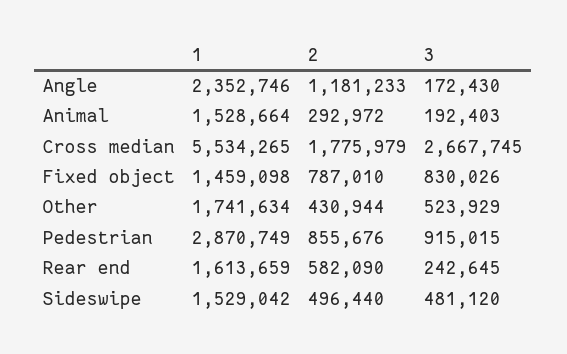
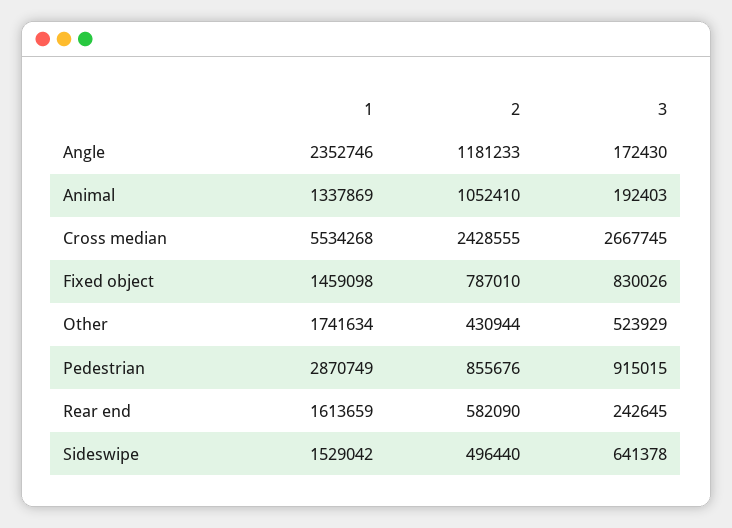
  {
    "1": {
      "Angle": 2352746,
-     "Animal": 1528664,
+     "Animal": 1337869,
-     "Cross median": 5534265,
+     "Cross median": 5534268,
      "Fixed object": 1459098,
      "Other": 1741634,
      "Pedestrian": 2870749,
      "Rear end": 1613659,
      "Sideswipe": 1529042
    },
    "2": {
      "Angle": 1181233,
-     "Animal": 292972,
+     "Animal": 1052410,
-     "Cross median": 1775979,
+     "Cross median": 2428555,
      "Fixed object": 787010,
      "Other": 430944,
      "Pedestrian": 855676,
      "Rear end": 582090,
      "Sideswipe": 496440
    },
    "3": {
      "Angle": 172430,
      "Animal": 192403,
      "Cross median": 2667745,
      "Fixed object": 830026,
      "Other": 523929,
      "Pedestrian": 915015,
      "Rear end": 242645,
-     "Sideswipe": 481120
+     "Sideswipe": 641378
    }
  }

